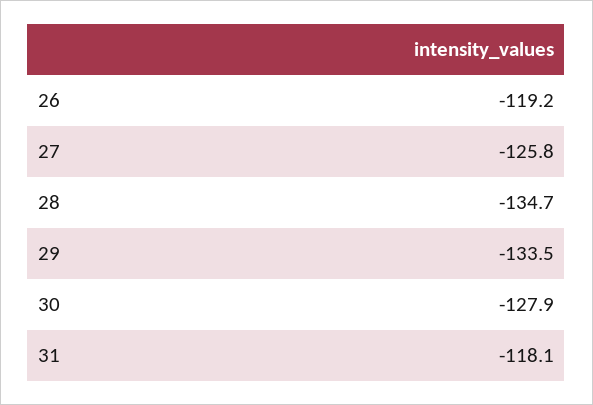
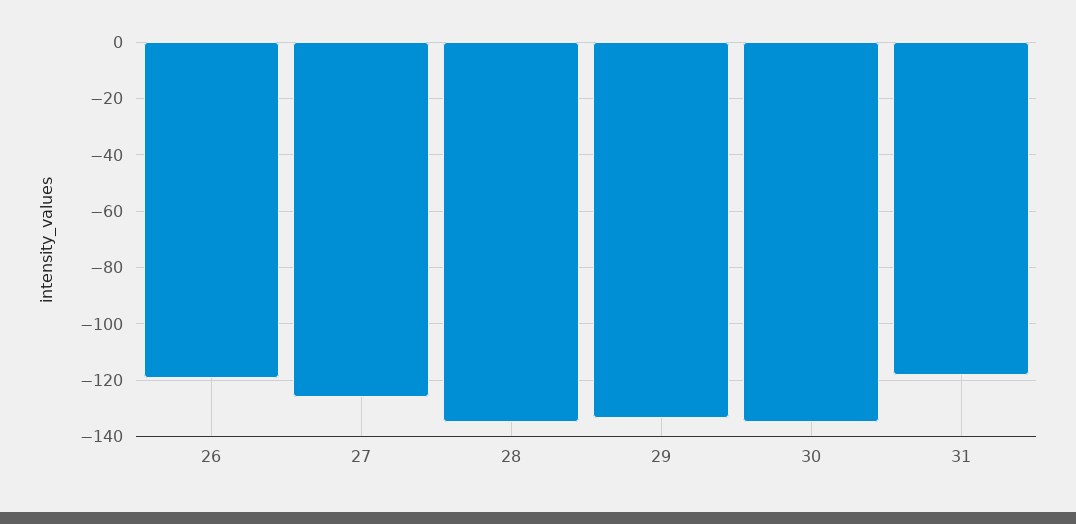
  {
    "26": -119.2,
    "27": -125.8,
    "28": -134.7,
    "29": -133.5,
-   "30": -127.9,
+   "30": -135,
    "31": -118.1
  }

